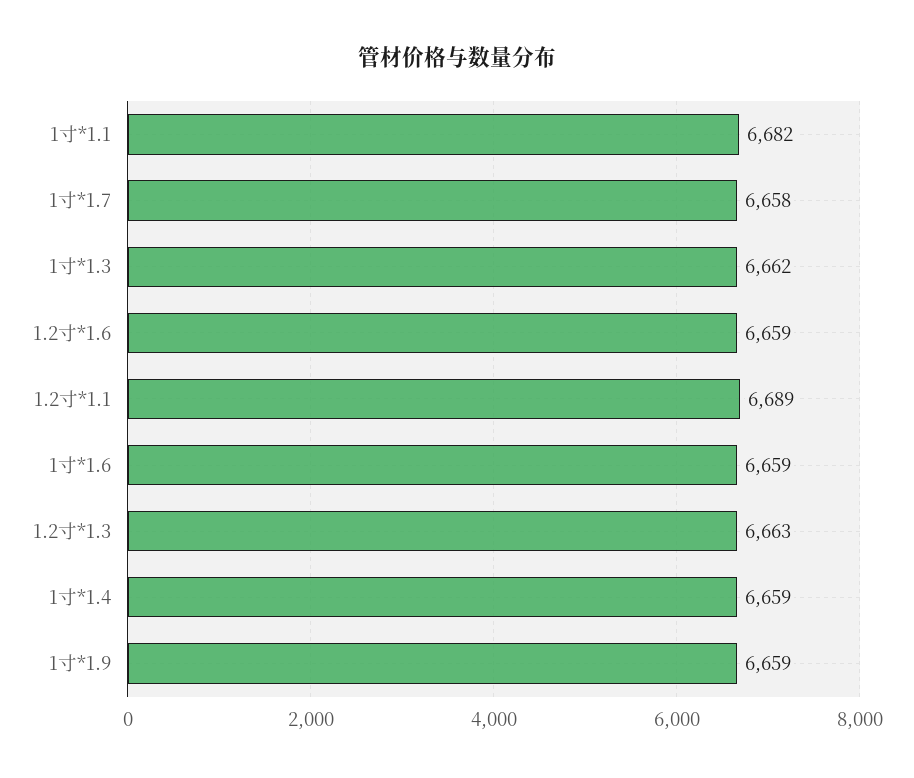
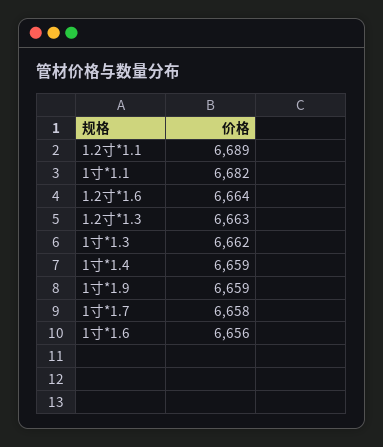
  {
    "1寸*1.1": 6682,
    "1寸*1.7": 6658,
    "1寸*1.3": 6662,
-   "1.2寸*1.6": 6659,
+   "1.2寸*1.6": 6664,
    "1.2寸*1.1": 6689,
-   "1寸*1.6": 6659,
+   "1寸*1.6": 6656,
    "1.2寸*1.3": 6663,
    "1寸*1.4": 6659,
    "1寸*1.9": 6659
  }

